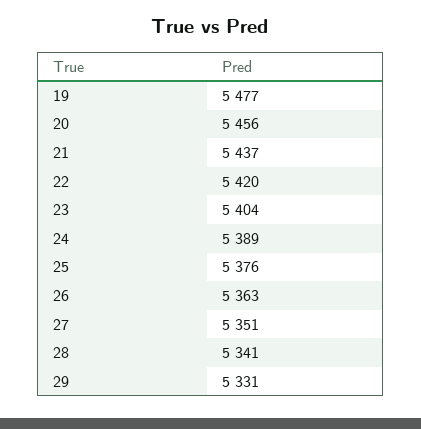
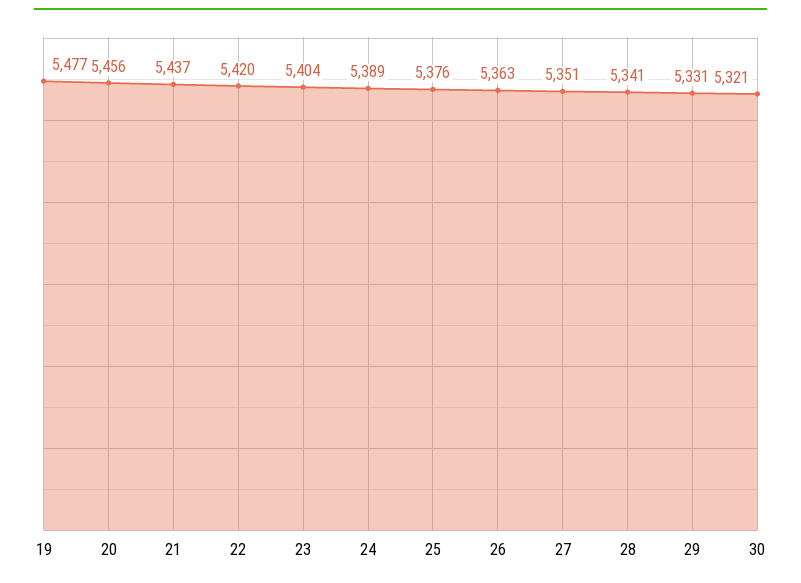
  {
    "19": 5477,
    "20": 5456,
    "21": 5437,
    "22": 5420,
    "23": 5404,
    "24": 5389,
    "25": 5376,
    "26": 5363,
    "27": 5351,
    "28": 5341,
-   "29": 5331
+   "29": 5331,
+   "30": 5321
  }

